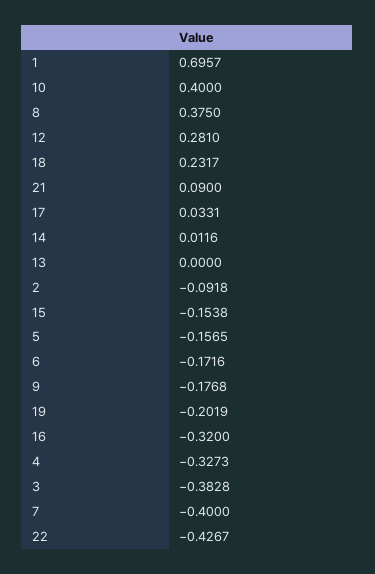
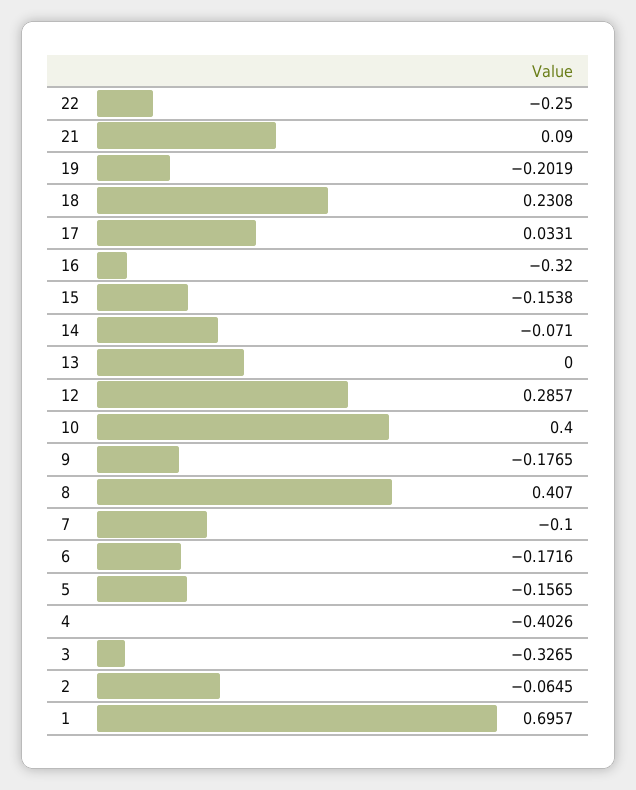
  {
    "1": 0.6957,
    "10": 0.4,
-   "8": 0.375,
+   "8": 0.407,
-   "12": 0.281,
+   "12": 0.2857,
-   "18": 0.2317,
+   "18": 0.2308,
    "21": 0.09,
    "17": 0.0331,
-   "14": 0.0116,
+   "14": -0.071,
    "13": 0,
-   "2": -0.0918,
+   "2": -0.0645,
    "15": -0.1538,
    "5": -0.1565,
    "6": -0.1716,
-   "9": -0.1768,
+   "9": -0.1765,
    "19": -0.2019,
    "16": -0.32,
-   "4": -0.3273,
+   "4": -0.4026,
-   "3": -0.3828,
+   "3": -0.3265,
-   "7": -0.4,
+   "7": -0.1,
-   "22": -0.4267
+   "22": -0.25
  }

